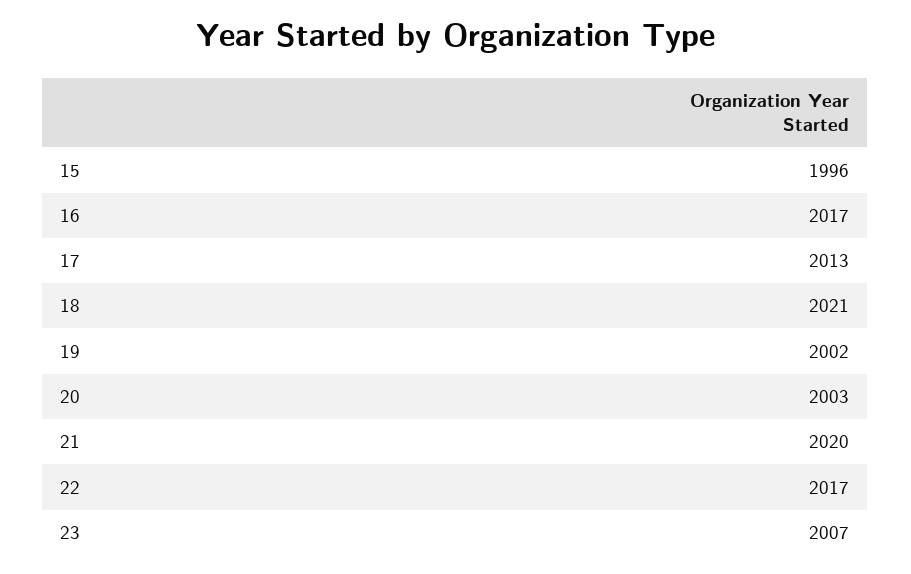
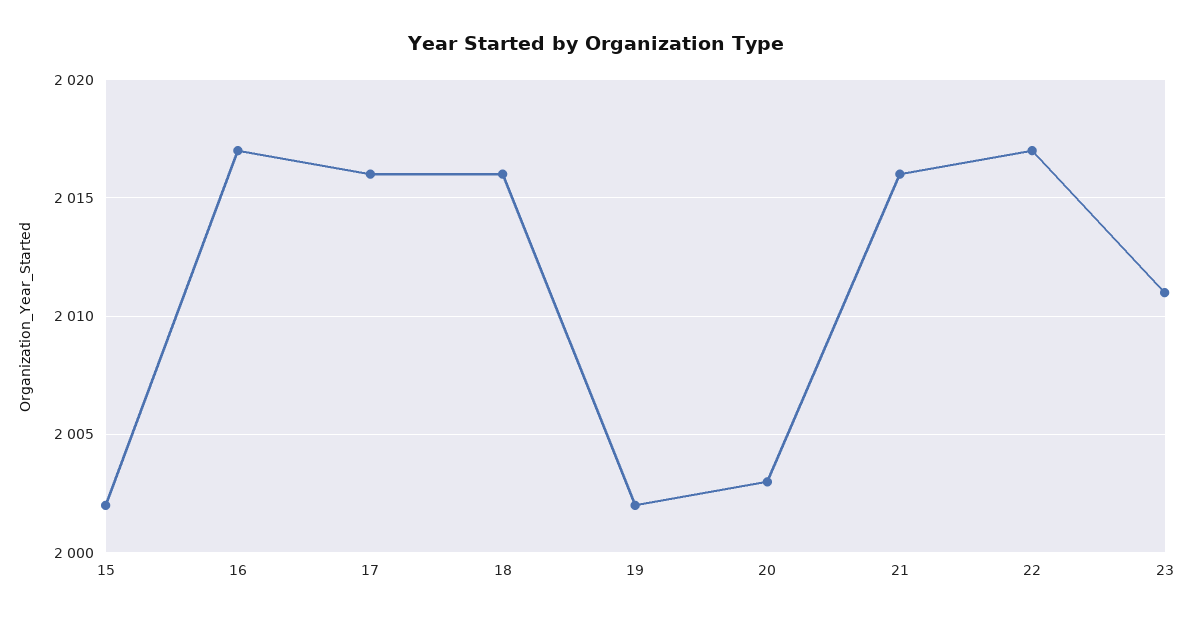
  {
-   "15": 1996,
+   "15": 2002,
    "16": 2017,
-   "17": 2013,
+   "17": 2016,
-   "18": 2021,
+   "18": 2016,
    "19": 2002,
    "20": 2003,
-   "21": 2020,
+   "21": 2016,
    "22": 2017,
-   "23": 2007
+   "23": 2011
  }

